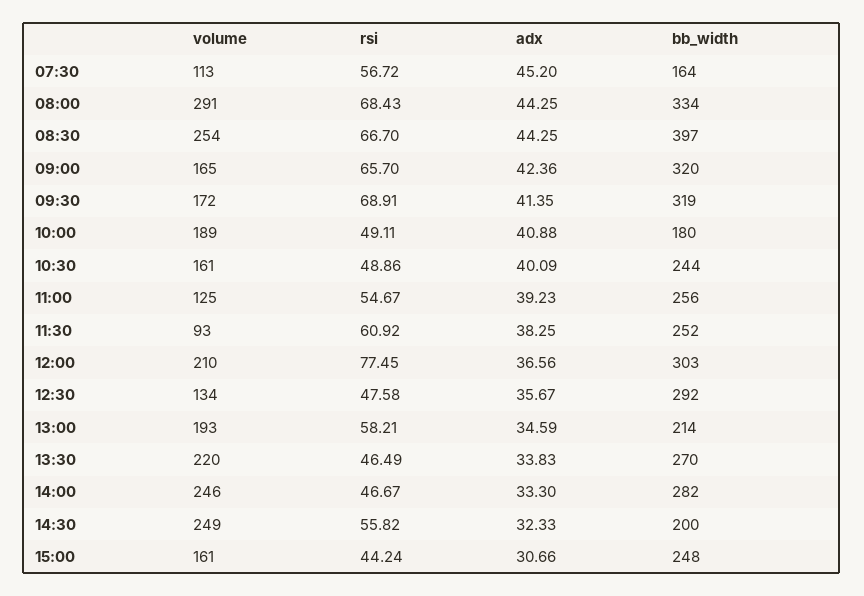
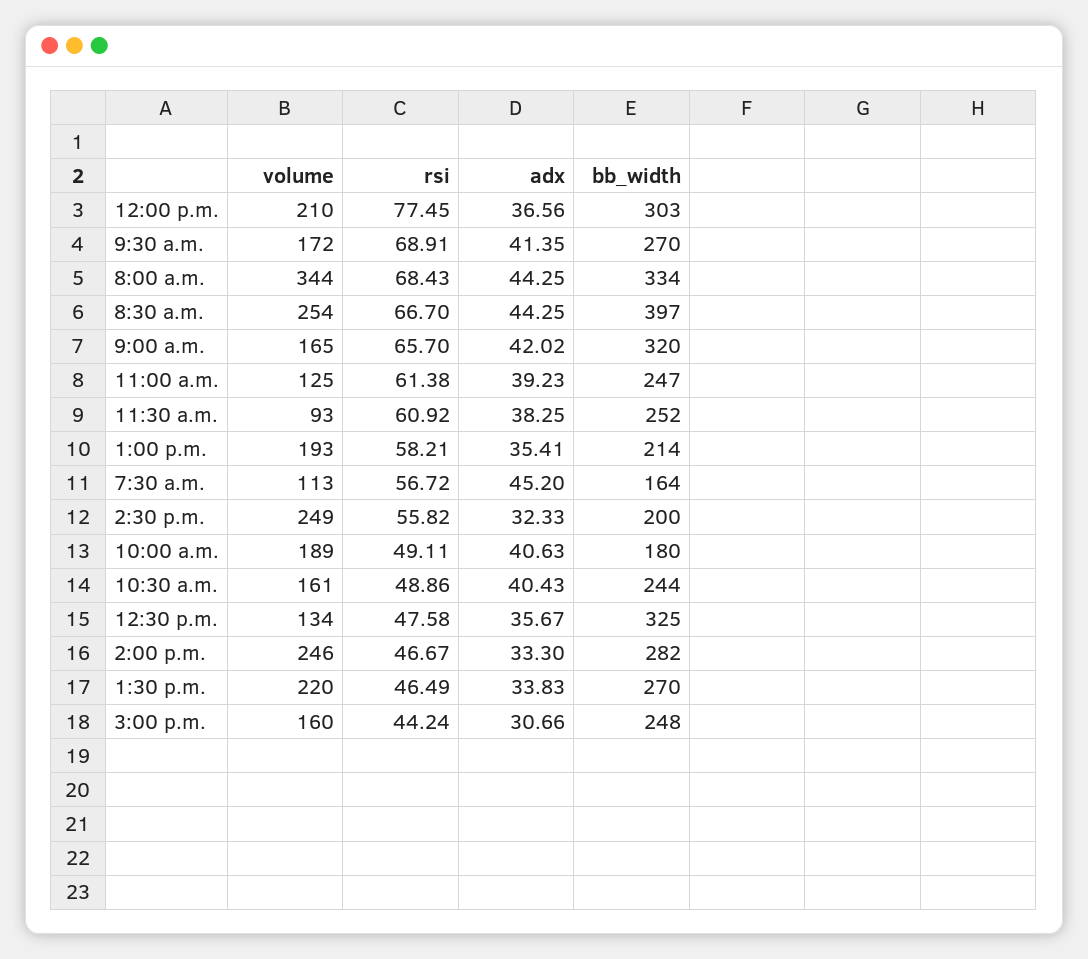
  {
    "volume": {
      "07:30": 113,
-     "08:00": 291,
+     "08:00": 344,
      "08:30": 254,
      "09:00": 165,
      "09:30": 172,
      "10:00": 189,
      "10:30": 161,
      "11:00": 125,
      "11:30": 93,
      "12:00": 210,
      "12:30": 134,
      "13:00": 193,
      "13:30": 220,
      "14:00": 246,
      "14:30": 249,
-     "15:00": 161
+     "15:00": 160
    },
    "rsi": {
      "07:30": 56.72,
      "08:00": 68.43,
      "08:30": 66.7,
      "09:00": 65.7,
      "09:30": 68.91,
      "10:00": 49.11,
      "10:30": 48.86,
-     "11:00": 54.67,
+     "11:00": 61.38,
      "11:30": 60.92,
      "12:00": 77.45,
      "12:30": 47.58,
      "13:00": 58.21,
      "13:30": 46.49,
      "14:00": 46.67,
      "14:30": 55.82,
      "15:00": 44.24
    },
    "adx": {
      "07:30": 45.2,
      "08:00": 44.25,
      "08:30": 44.25,
-     "09:00": 42.36,
+     "09:00": 42.02,
      "09:30": 41.35,
-     "10:00": 40.88,
+     "10:00": 40.63,
-     "10:30": 40.09,
+     "10:30": 40.43,
      "11:00": 39.23,
      "11:30": 38.25,
      "12:00": 36.56,
      "12:30": 35.67,
-     "13:00": 34.59,
+     "13:00": 35.41,
      "13:30": 33.83,
      "14:00": 33.3,
      "14:30": 32.33,
      "15:00": 30.66
    },
    "bb_width": {
      "07:30": 164,
      "08:00": 334,
      "08:30": 397,
      "09:00": 320,
-     "09:30": 319,
+     "09:30": 270,
      "10:00": 180,
      "10:30": 244,
-     "11:00": 256,
+     "11:00": 247,
      "11:30": 252,
      "12:00": 303,
-     "12:30": 292,
+     "12:30": 325,
      "13:00": 214,
      "13:30": 270,
      "14:00": 282,
      "14:30": 200,
      "15:00": 248
    }
  }

